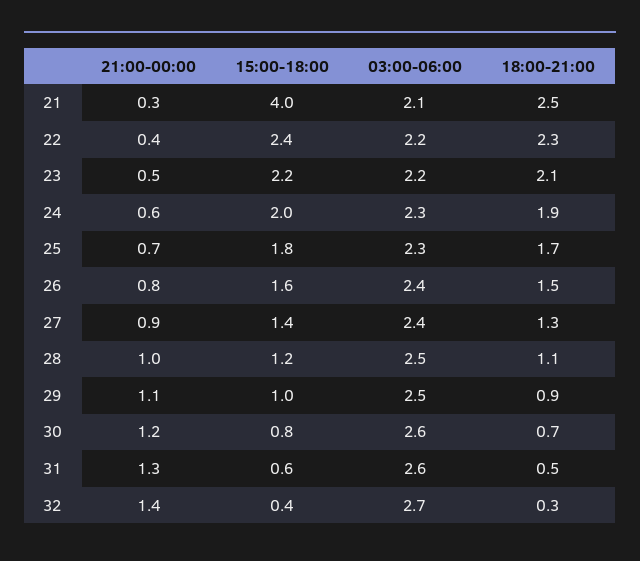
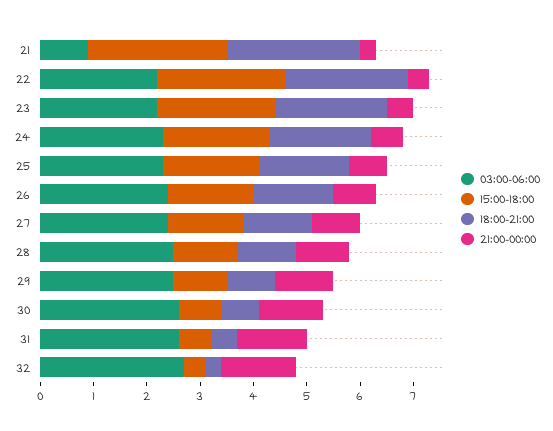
  {
    "21:00-00:00": {
      "21": 0.3,
      "22": 0.4,
      "23": 0.5,
      "24": 0.6,
      "25": 0.7,
      "26": 0.8,
      "27": 0.9,
      "28": 1,
      "29": 1.1,
      "30": 1.2,
      "31": 1.3,
      "32": 1.4
    },
    "15:00-18:00": {
-     "21": 4,
+     "21": 2.5,
      "22": 2.4,
      "23": 2.2,
      "24": 2,
      "25": 1.8,
      "26": 1.6,
      "27": 1.4,
      "28": 1.2,
      "29": 1,
      "30": 0.8,
      "31": 0.6,
      "32": 0.4
    },
    "03:00-06:00": {
-     "21": 2.1,
+     "21": 1,
      "22": 2.2,
      "23": 2.2,
      "24": 2.3,
      "25": 2.3,
      "26": 2.4,
      "27": 2.4,
      "28": 2.5,
      "29": 2.5,
      "30": 2.6,
      "31": 2.6,
      "32": 2.7
    },
    "18:00-21:00": {
      "21": 2.5,
      "22": 2.3,
      "23": 2.1,
      "24": 1.9,
      "25": 1.7,
      "26": 1.5,
      "27": 1.3,
      "28": 1.1,
      "29": 0.9,
      "30": 0.7,
      "31": 0.5,
      "32": 0.3
    }
  }

